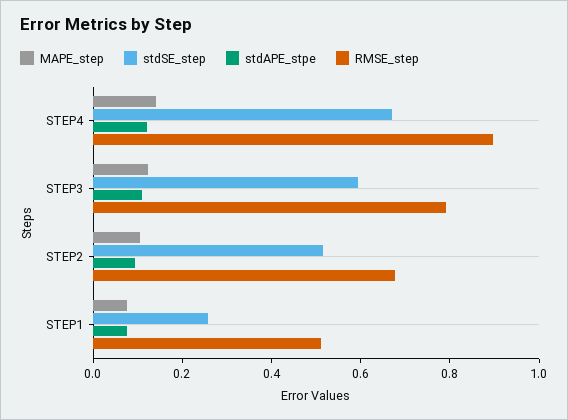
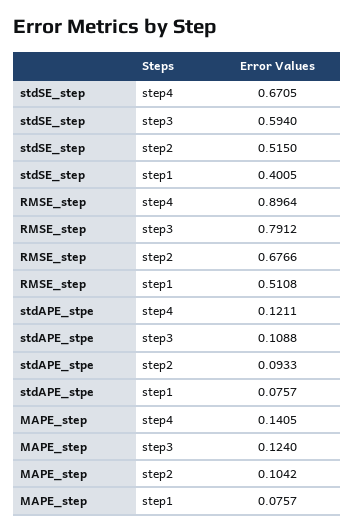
  {
    "MAPE_step": {
      "STEP4": 0.1405,
      "STEP3": 0.124,
      "STEP2": 0.1042,
      "STEP1": 0.0757
    },
    "stdSE_step": {
      "STEP4": 0.6705,
      "STEP3": 0.594,
      "STEP2": 0.515,
-     "STEP1": 0.25
+     "STEP1": 0.4005
    },
    "stdAPE_stpe": {
      "STEP4": 0.1211,
      "STEP3": 0.1088,
      "STEP2": 0.0933,
      "STEP1": 0.0757
    },
    "RMSE_step": {
      "STEP4": 0.8964,
      "STEP3": 0.7912,
      "STEP2": 0.6766,
      "STEP1": 0.5108
    }
  }

